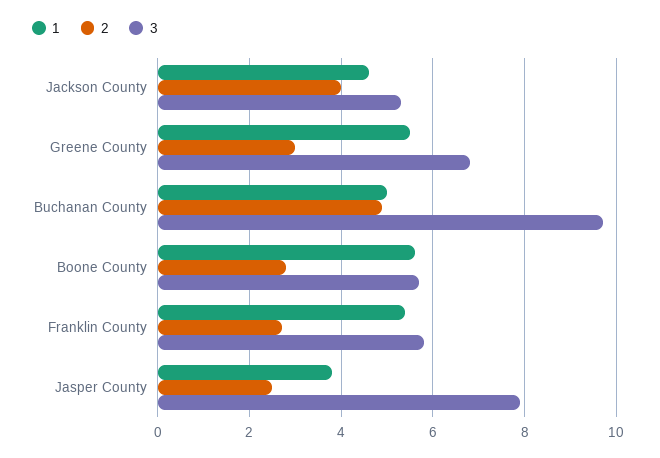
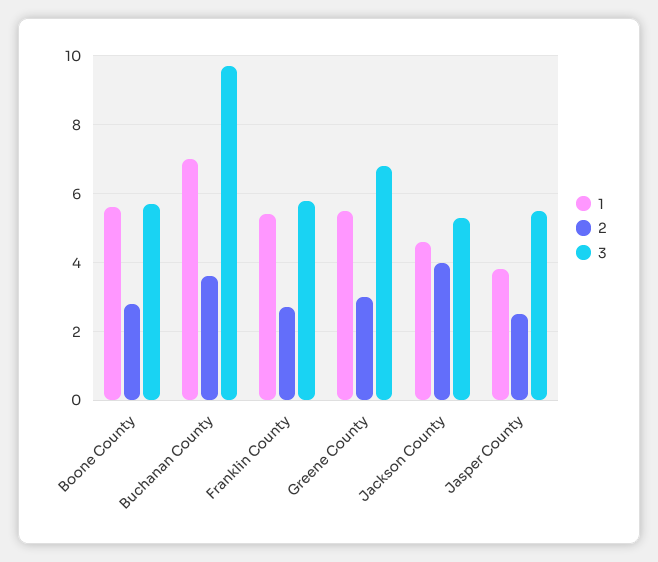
  {
    "1": {
      "Jackson County": 4.5,
      "Greene County": 5.5,
-     "Buchanan County": 5,
+     "Buchanan County": 7,
      "Boone County": 5.5,
      "Franklin County": 5.5,
      "Jasper County": 4
    },
    "2": {
      "Jackson County": 4,
      "Greene County": 3,
-     "Buchanan County": 5,
+     "Buchanan County": 3.5,
      "Boone County": 3,
      "Franklin County": 2.5,
      "Jasper County": 2.5
    },
    "3": {
      "Jackson County": 5.5,
      "Greene County": 7,
      "Buchanan County": 9.5,
      "Boone County": 5.5,
      "Franklin County": 6,
-     "Jasper County": 8
+     "Jasper County": 5.5
    }
  }

